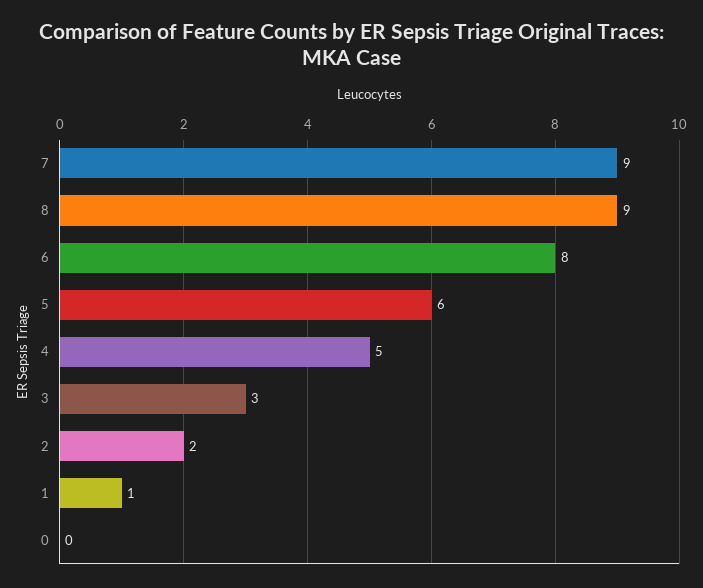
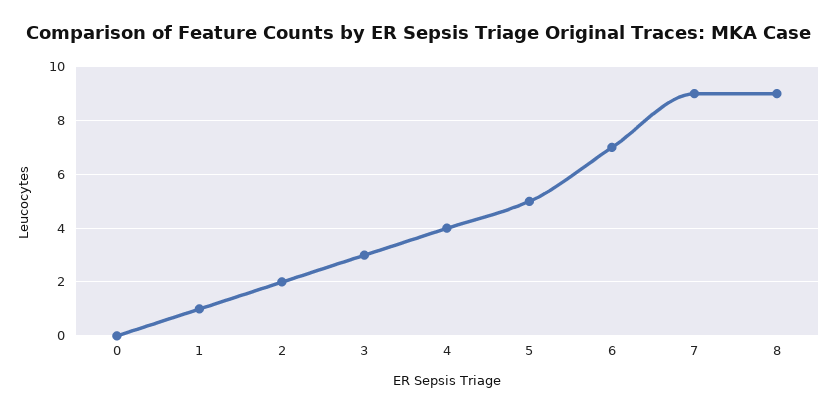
  {
    "7": 9,
    "8": 9,
-   "6": 8,
+   "6": 7,
-   "5": 6,
+   "5": 5,
-   "4": 5,
+   "4": 4,
    "3": 3,
    "2": 2,
    "1": 1,
    "0": 0
  }

